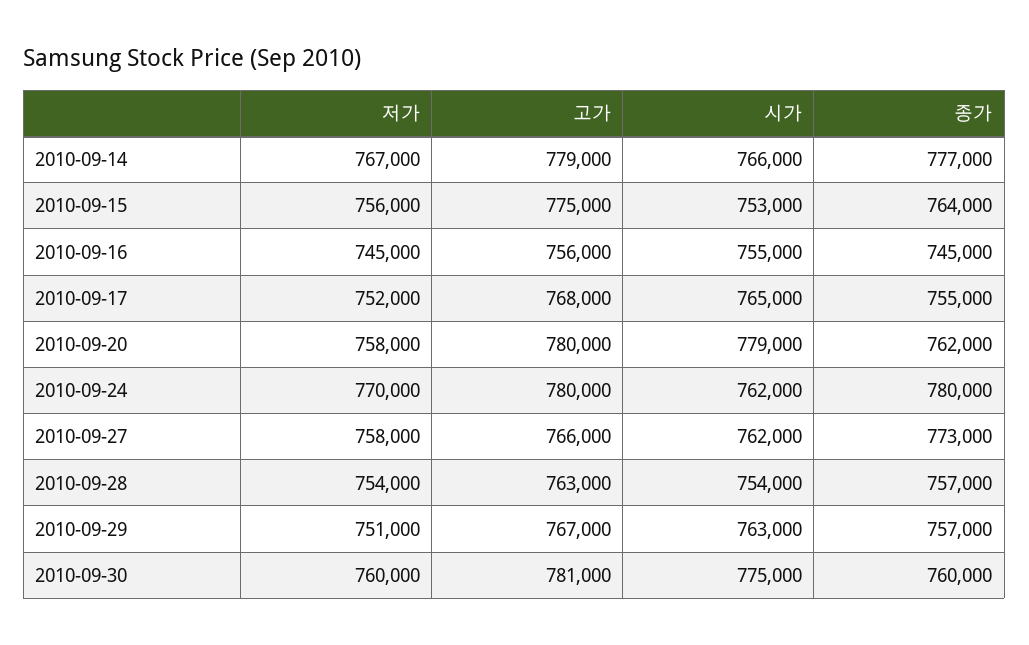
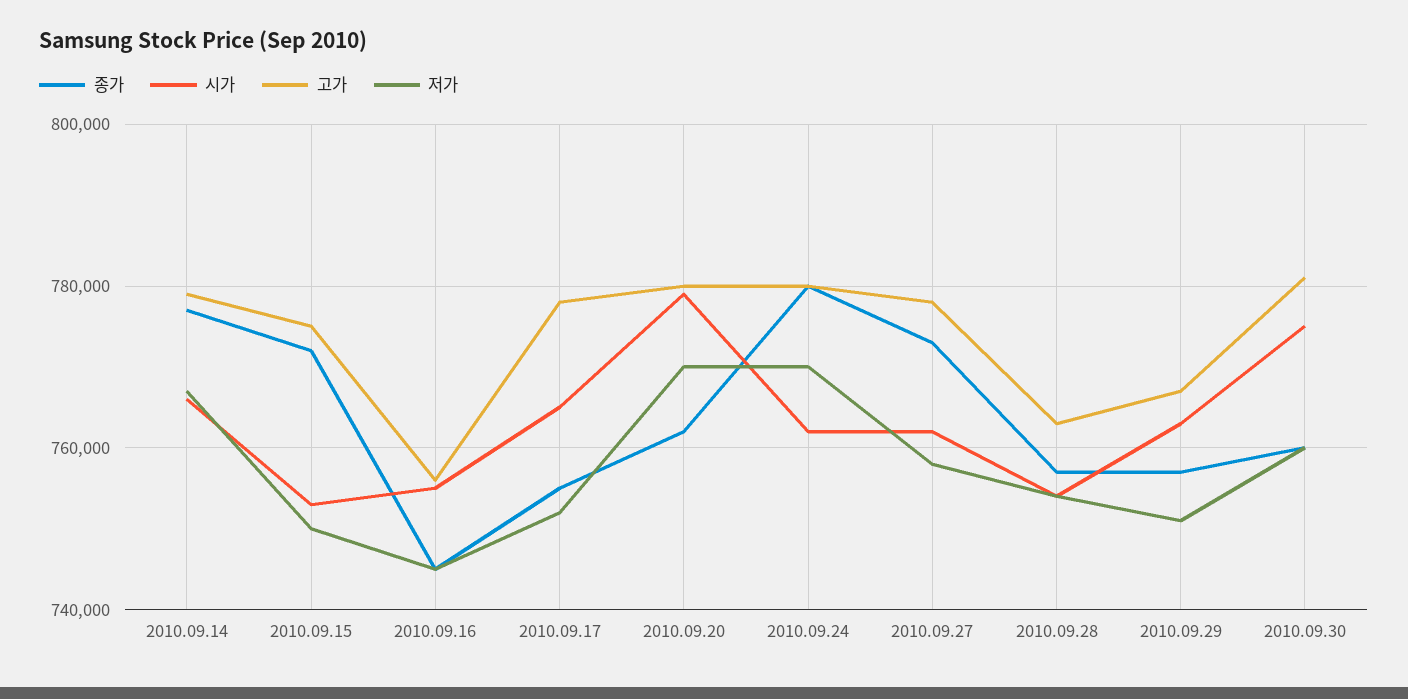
  {
    "저가": {
      "2010-09-14": 767000,
-     "2010-09-15": 756000,
+     "2010-09-15": 750000,
      "2010-09-16": 745000,
      "2010-09-17": 752000,
-     "2010-09-20": 758000,
+     "2010-09-20": 770000,
      "2010-09-24": 770000,
      "2010-09-27": 758000,
      "2010-09-28": 754000,
      "2010-09-29": 751000,
      "2010-09-30": 760000
    },
    "고가": {
      "2010-09-14": 779000,
      "2010-09-15": 775000,
      "2010-09-16": 756000,
-     "2010-09-17": 768000,
+     "2010-09-17": 778000,
      "2010-09-20": 780000,
      "2010-09-24": 780000,
-     "2010-09-27": 766000,
+     "2010-09-27": 778000,
      "2010-09-28": 763000,
      "2010-09-29": 767000,
      "2010-09-30": 781000
    },
    "시가": {
      "2010-09-14": 766000,
      "2010-09-15": 753000,
      "2010-09-16": 755000,
      "2010-09-17": 765000,
      "2010-09-20": 779000,
      "2010-09-24": 762000,
      "2010-09-27": 762000,
      "2010-09-28": 754000,
      "2010-09-29": 763000,
      "2010-09-30": 775000
    },
    "종가": {
      "2010-09-14": 777000,
-     "2010-09-15": 764000,
+     "2010-09-15": 772000,
      "2010-09-16": 745000,
      "2010-09-17": 755000,
      "2010-09-20": 762000,
      "2010-09-24": 780000,
      "2010-09-27": 773000,
      "2010-09-28": 757000,
      "2010-09-29": 757000,
      "2010-09-30": 760000
    }
  }

